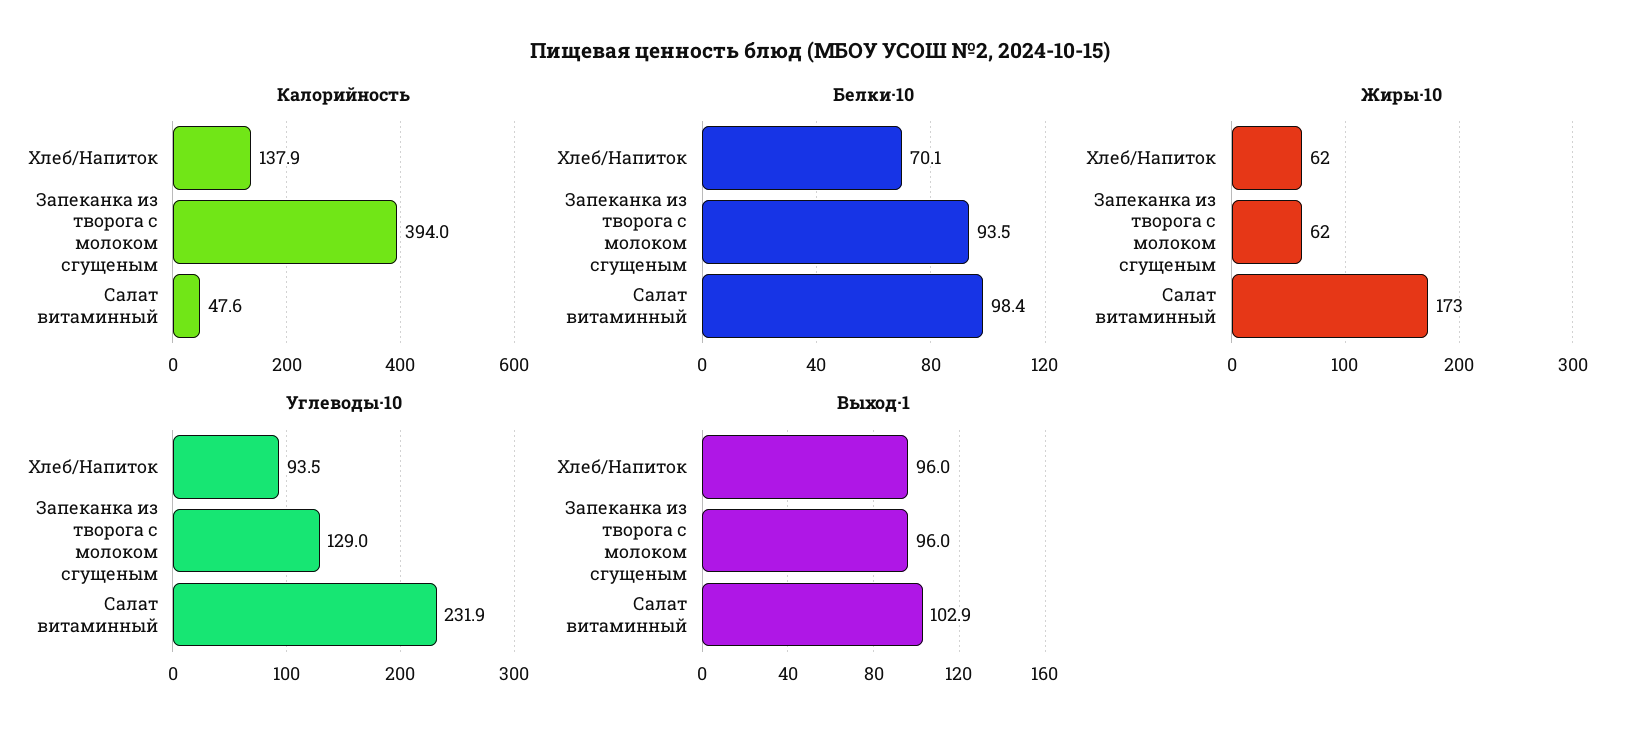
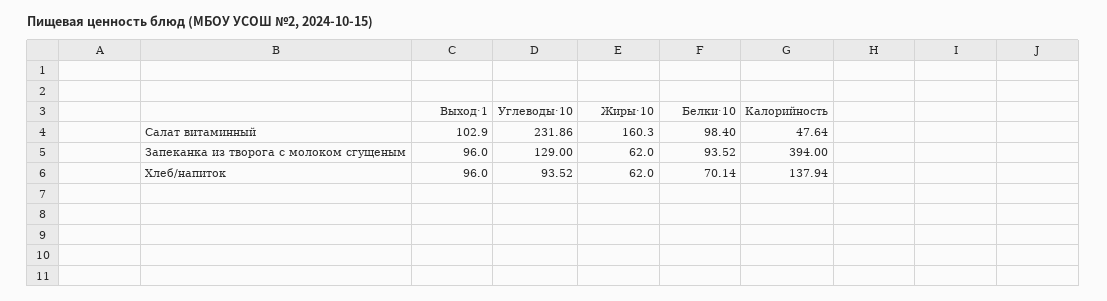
  {
    "Калорийность": {
      "Хлеб/Напиток": 137.94,
      "Запеканка из творога с молоком сгущеным": 394,
      "Салат витаминный": 47.64
    },
    "Белки·10": {
      "Хлеб/Напиток": 70.14,
      "Запеканка из творога с молоком сгущеным": 93.52,
      "Салат витаминный": 98.4
    },
    "Жиры·10": {
      "Хлеб/Напиток": 62,
      "Запеканка из творога с молоком сгущеным": 62,
-     "Салат витаминный": 173
+     "Салат витаминный": 160.3
    },
    "Углеводы·10": {
      "Хлеб/Напиток": 93.52,
      "Запеканка из творога с молоком сгущеным": 129,
      "Салат витаминный": 231.86
    },
    "Выход·1": {
      "Хлеб/Напиток": 96,
      "Запеканка из творога с молоком сгущеным": 96,
      "Салат витаминный": 102.9
    }
  }

